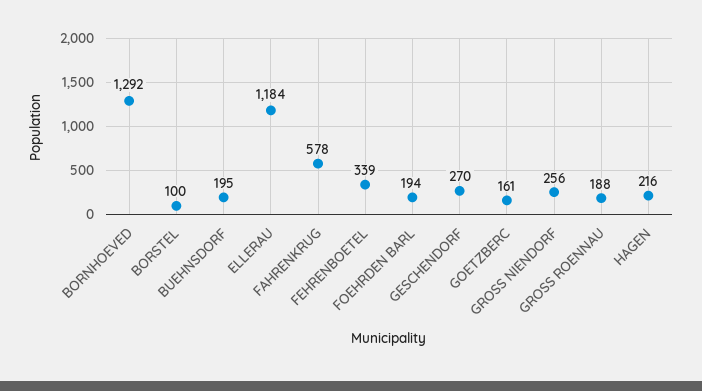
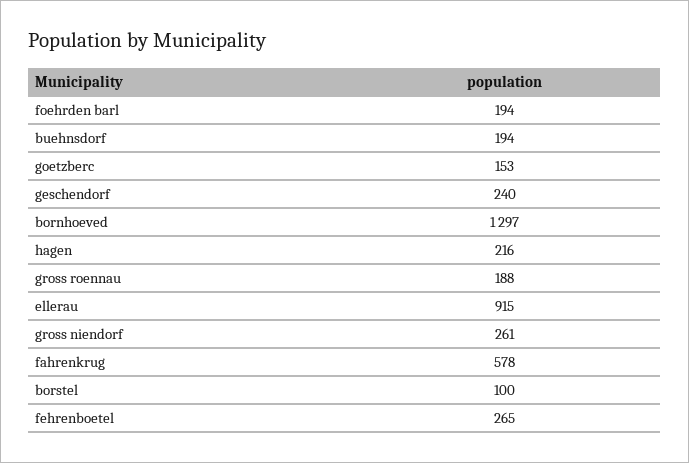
  {
-   "BORNHOEVED": 1292,
+   "BORNHOEVED": 1297,
    "BORSTEL": 100,
-   "BUEHNSDORF": 195,
+   "BUEHNSDORF": 194,
-   "ELLERAU": 1184,
+   "ELLERAU": 915,
    "FAHRENKRUG": 578,
-   "FEHRENBOETEL": 339,
+   "FEHRENBOETEL": 265,
    "FOEHRDEN BARL": 194,
-   "GESCHENDORF": 270,
+   "GESCHENDORF": 240,
-   "GOETZBERC": 161,
+   "GOETZBERC": 153,
-   "GROSS NIENDORF": 256,
+   "GROSS NIENDORF": 261,
    "GROSS ROENNAU": 188,
    "HAGEN": 216
  }

